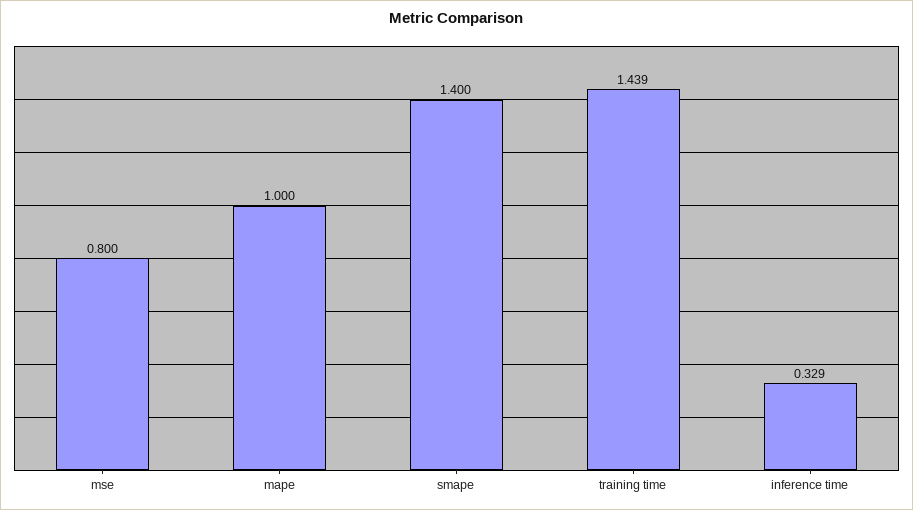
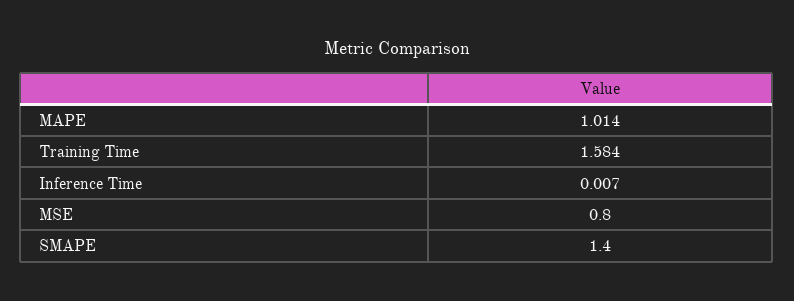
  {
    "mse": 0.8,
-   "mape": 1,
+   "mape": 1.014,
    "smape": 1.4,
-   "training time": 1.439,
+   "training time": 1.584,
-   "inference time": 0.329
+   "inference time": 0.007
  }

